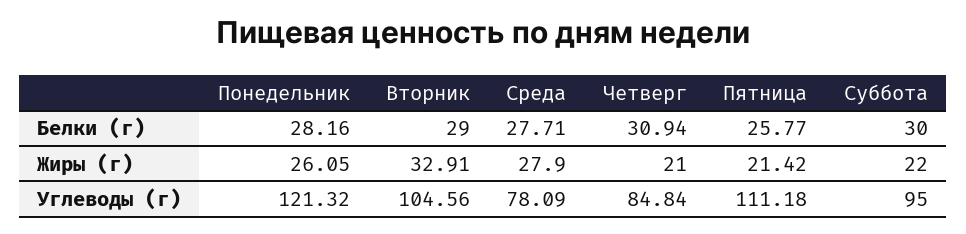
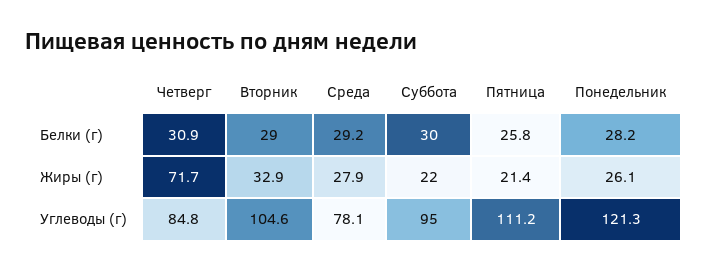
  {
    "Понедельник": {
      "Белки (г)": 28.16,
      "Жиры (г)": 26.05,
      "Углеводы (г)": 121.32
    },
    "Вторник": {
      "Белки (г)": 29,
      "Жиры (г)": 32.91,
      "Углеводы (г)": 104.56
    },
    "Среда": {
-     "Белки (г)": 27.71,
+     "Белки (г)": 29.2,
      "Жиры (г)": 27.9,
      "Углеводы (г)": 78.09
    },
    "Четверг": {
      "Белки (г)": 30.94,
-     "Жиры (г)": 21,
+     "Жиры (г)": 71.7,
      "Углеводы (г)": 84.84
    },
    "Пятница": {
      "Белки (г)": 25.77,
      "Жиры (г)": 21.42,
      "Углеводы (г)": 111.18
    },
    "Суббота": {
      "Белки (г)": 30,
      "Жиры (г)": 22,
      "Углеводы (г)": 95
    }
  }

